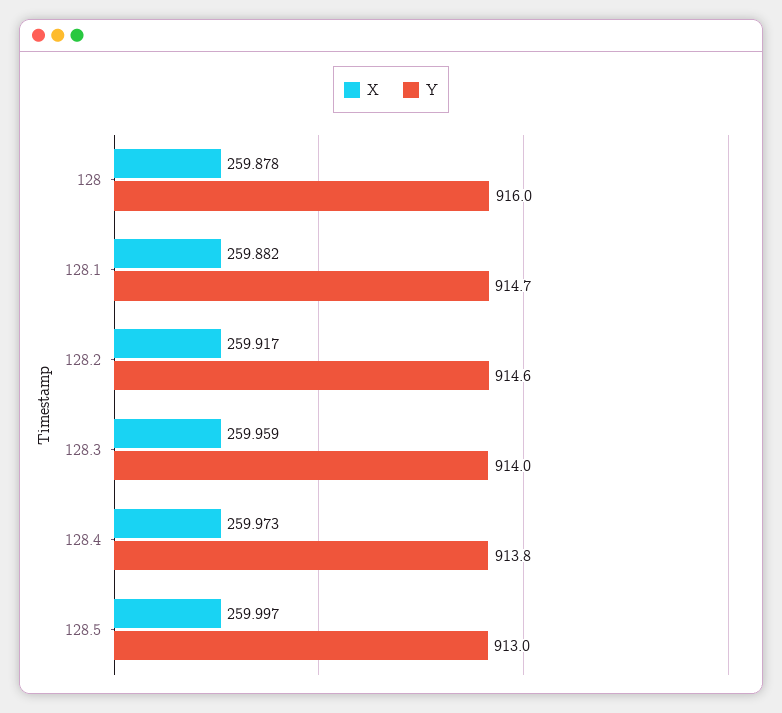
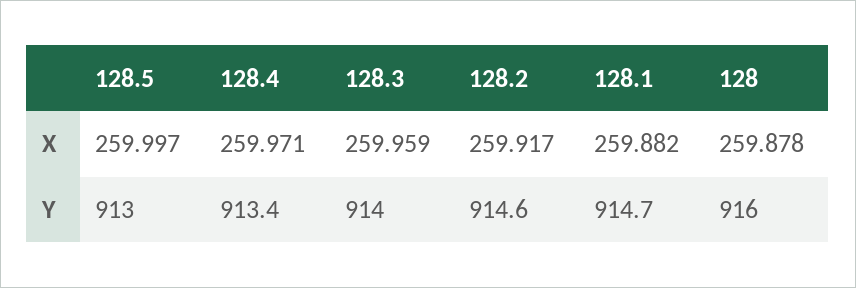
  {
    "X": {
      "128": 259.878,
      "128.1": 259.882,
      "128.2": 259.917,
      "128.3": 259.959,
-     "128.4": 259.973,
+     "128.4": 259.971,
      "128.5": 259.997
    },
    "Y": {
      "128": 916,
      "128.1": 914.7,
      "128.2": 914.6,
      "128.3": 914,
-     "128.4": 913.8,
+     "128.4": 913.4,
      "128.5": 913
    }
  }

